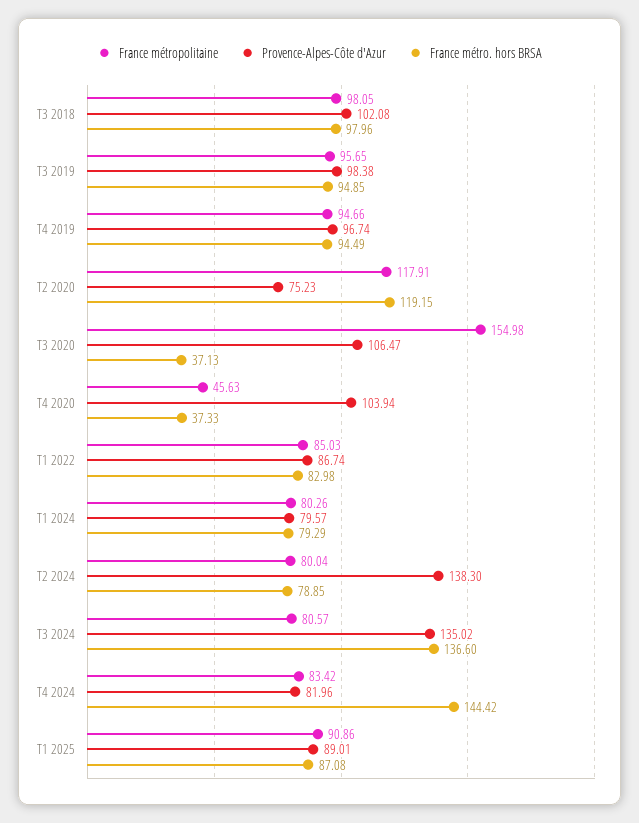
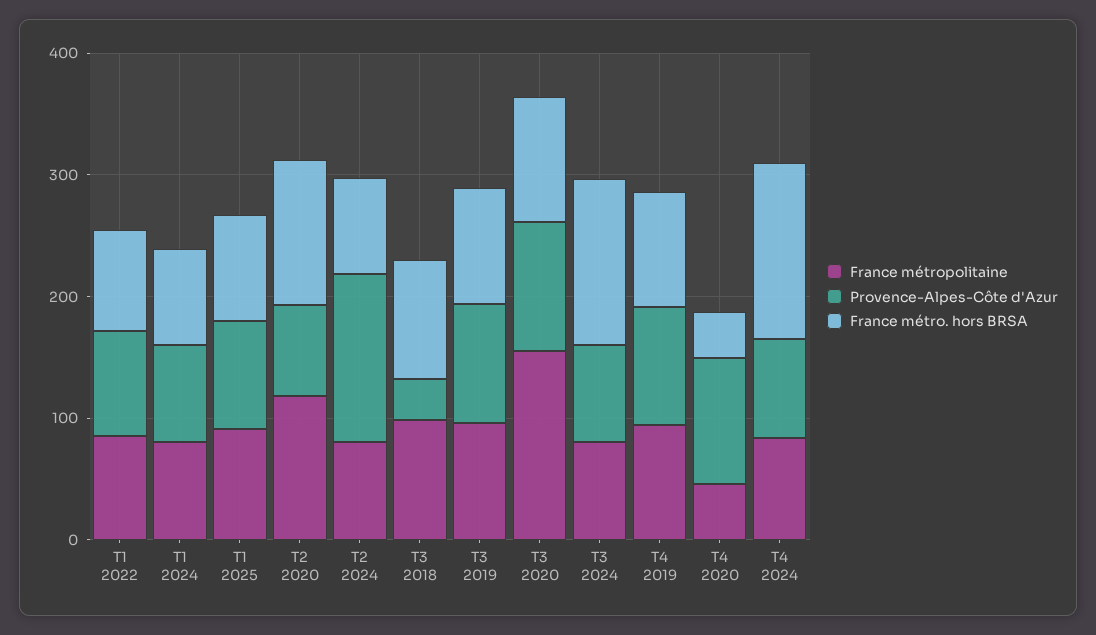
  {
    "France métropolitaine": {
      "T3 2018": 98.05,
      "T3 2019": 95.65,
      "T4 2019": 94.66,
      "T2 2020": 117.91,
      "T3 2020": 154.98,
      "T4 2020": 45.63,
      "T1 2022": 85.03,
      "T1 2024": 80.26,
      "T2 2024": 80.04,
      "T3 2024": 80.57,
      "T4 2024": 83.42,
      "T1 2025": 90.86
    },
    "Provence-Alpes-Côte d'Azur": {
-     "T3 2018": 102.08,
+     "T3 2018": 40,
      "T3 2019": 98.38,
      "T4 2019": 96.74,
      "T2 2020": 75.23,
      "T3 2020": 106.47,
      "T4 2020": 103.94,
      "T1 2022": 86.74,
      "T1 2024": 79.57,
      "T2 2024": 138.3,
-     "T3 2024": 135.02,
+     "T3 2024": 80,
      "T4 2024": 81.96,
      "T1 2025": 89.01
    },
    "France métro. hors BRSA": {
      "T3 2018": 97.96,
      "T3 2019": 94.85,
      "T4 2019": 94.49,
      "T2 2020": 119.15,
-     "T3 2020": 37.13,
+     "T3 2020": 100,
      "T4 2020": 37.33,
      "T1 2022": 82.98,
      "T1 2024": 79.29,
      "T2 2024": 78.85,
      "T3 2024": 136.6,
      "T4 2024": 144.42,
      "T1 2025": 87.08
    }
  }

